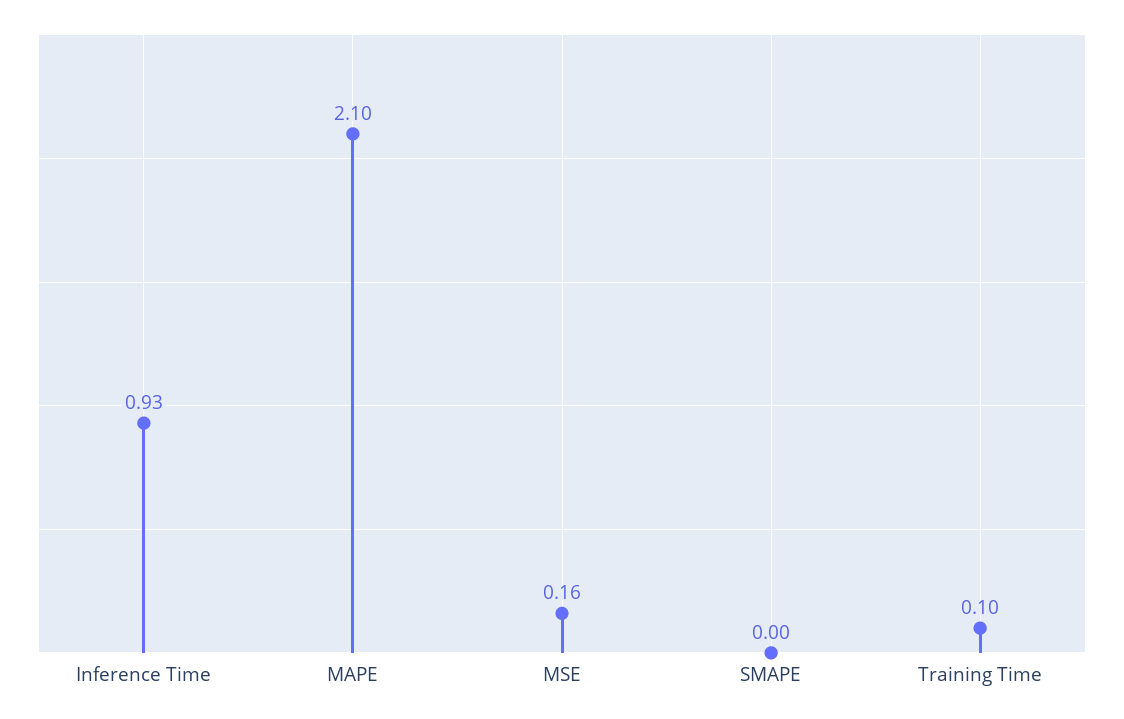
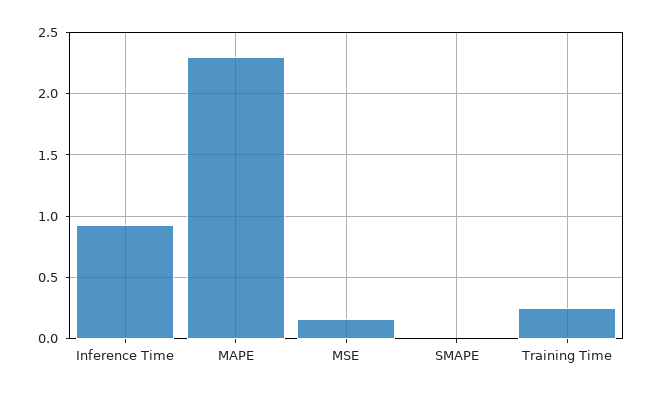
  {
    "Inference Time": 0.93,
-   "MAPE": 2.1,
+   "MAPE": 2.3,
    "MSE": 0.16,
    "SMAPE": 0,
-   "Training Time": 0.1
+   "Training Time": 0.25
  }

